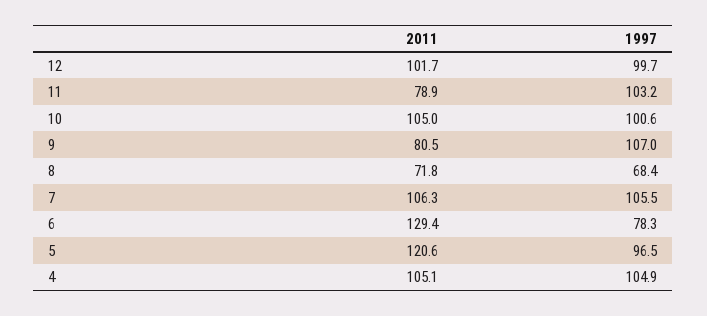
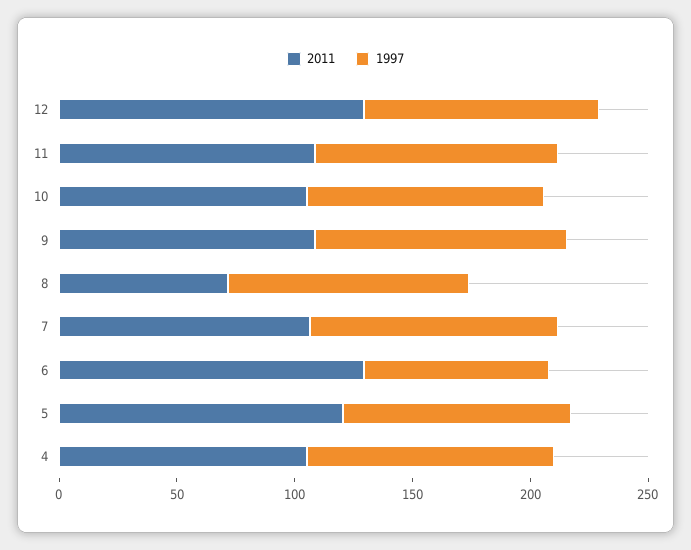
  {
    "2011": {
-     "12": 101.7,
+     "12": 130,
-     "11": 78.9,
+     "11": 110,
      "10": 105,
-     "9": 80.5,
+     "9": 110,
      "8": 71.8,
      "7": 106.3,
      "6": 129.4,
      "5": 120.6,
      "4": 105.1
    },
    "1997": {
      "12": 99.7,
      "11": 103.2,
      "10": 100.6,
      "9": 107,
-     "8": 68.4,
+     "8": 100,
      "7": 105.5,
      "6": 78.3,
      "5": 96.5,
      "4": 104.9
    }
  }

